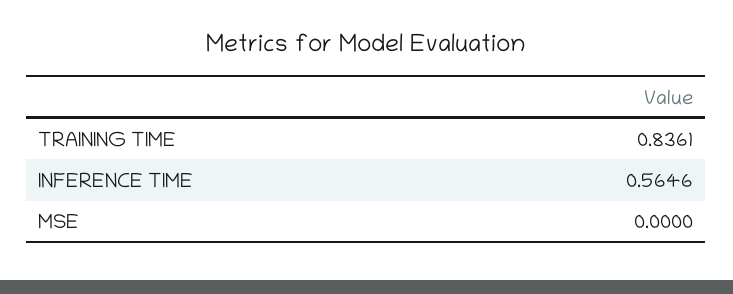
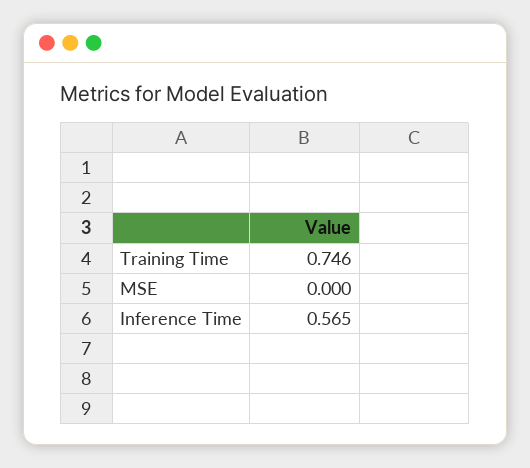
  {
-   "TRAINING TIME": 0.8361,
+   "TRAINING TIME": 0.746,
    "INFERENCE TIME": 0.5646,
    "MSE": 0
  }

